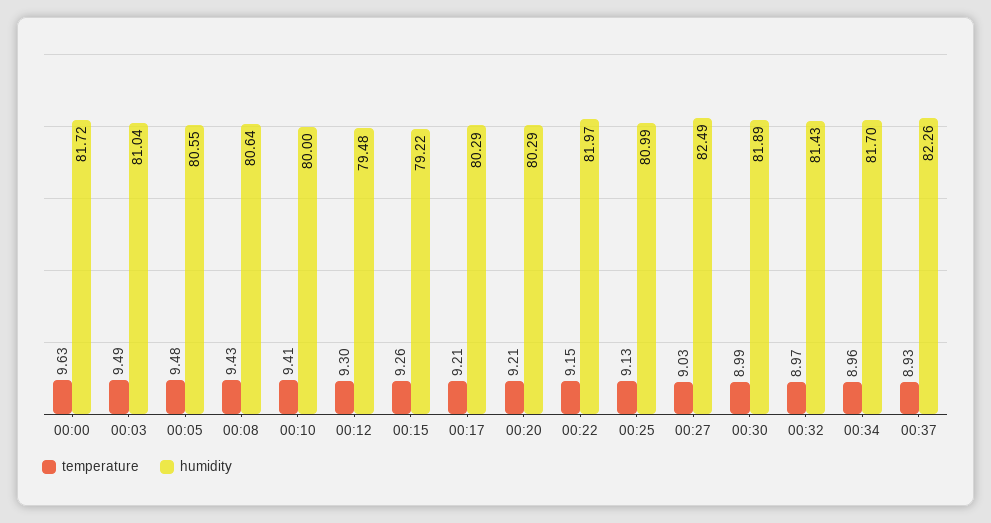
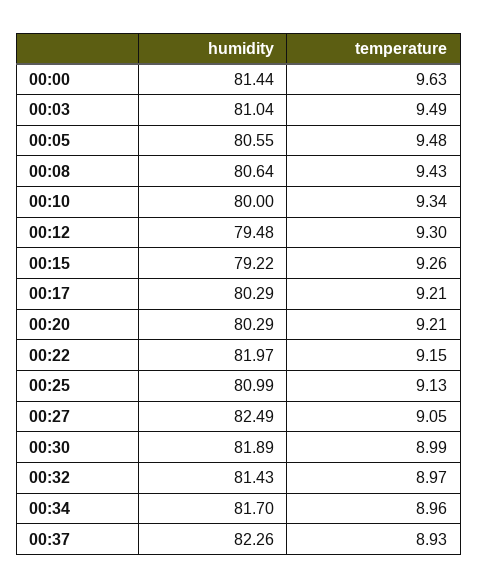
  {
    "temperature": {
      "00:00": 9.63,
      "00:03": 9.49,
      "00:05": 9.48,
      "00:08": 9.43,
-     "00:10": 9.41,
+     "00:10": 9.34,
      "00:12": 9.3,
      "00:15": 9.26,
      "00:17": 9.21,
      "00:20": 9.21,
      "00:22": 9.15,
      "00:25": 9.13,
-     "00:27": 9.03,
+     "00:27": 9.05,
      "00:30": 8.99,
      "00:32": 8.97,
      "00:34": 8.96,
      "00:37": 8.93
    },
    "humidity": {
-     "00:00": 81.72,
+     "00:00": 81.44,
      "00:03": 81.04,
      "00:05": 80.55,
      "00:08": 80.64,
      "00:10": 80,
      "00:12": 79.48,
      "00:15": 79.22,
      "00:17": 80.29,
      "00:20": 80.29,
      "00:22": 81.97,
      "00:25": 80.99,
      "00:27": 82.49,
      "00:30": 81.89,
      "00:32": 81.43,
      "00:34": 81.7,
      "00:37": 82.26
    }
  }

